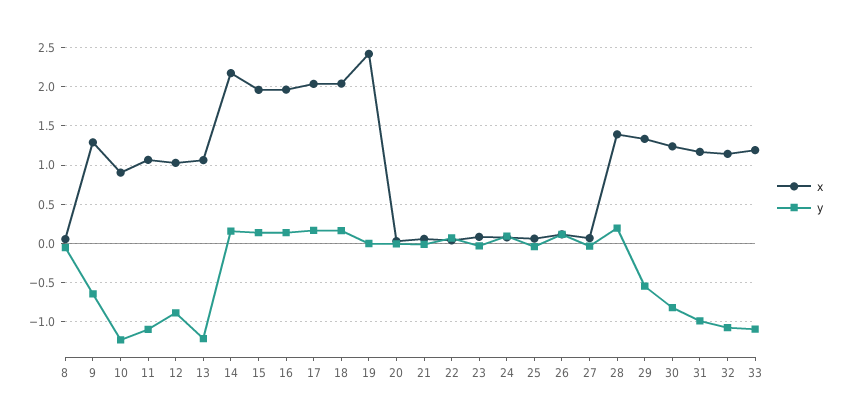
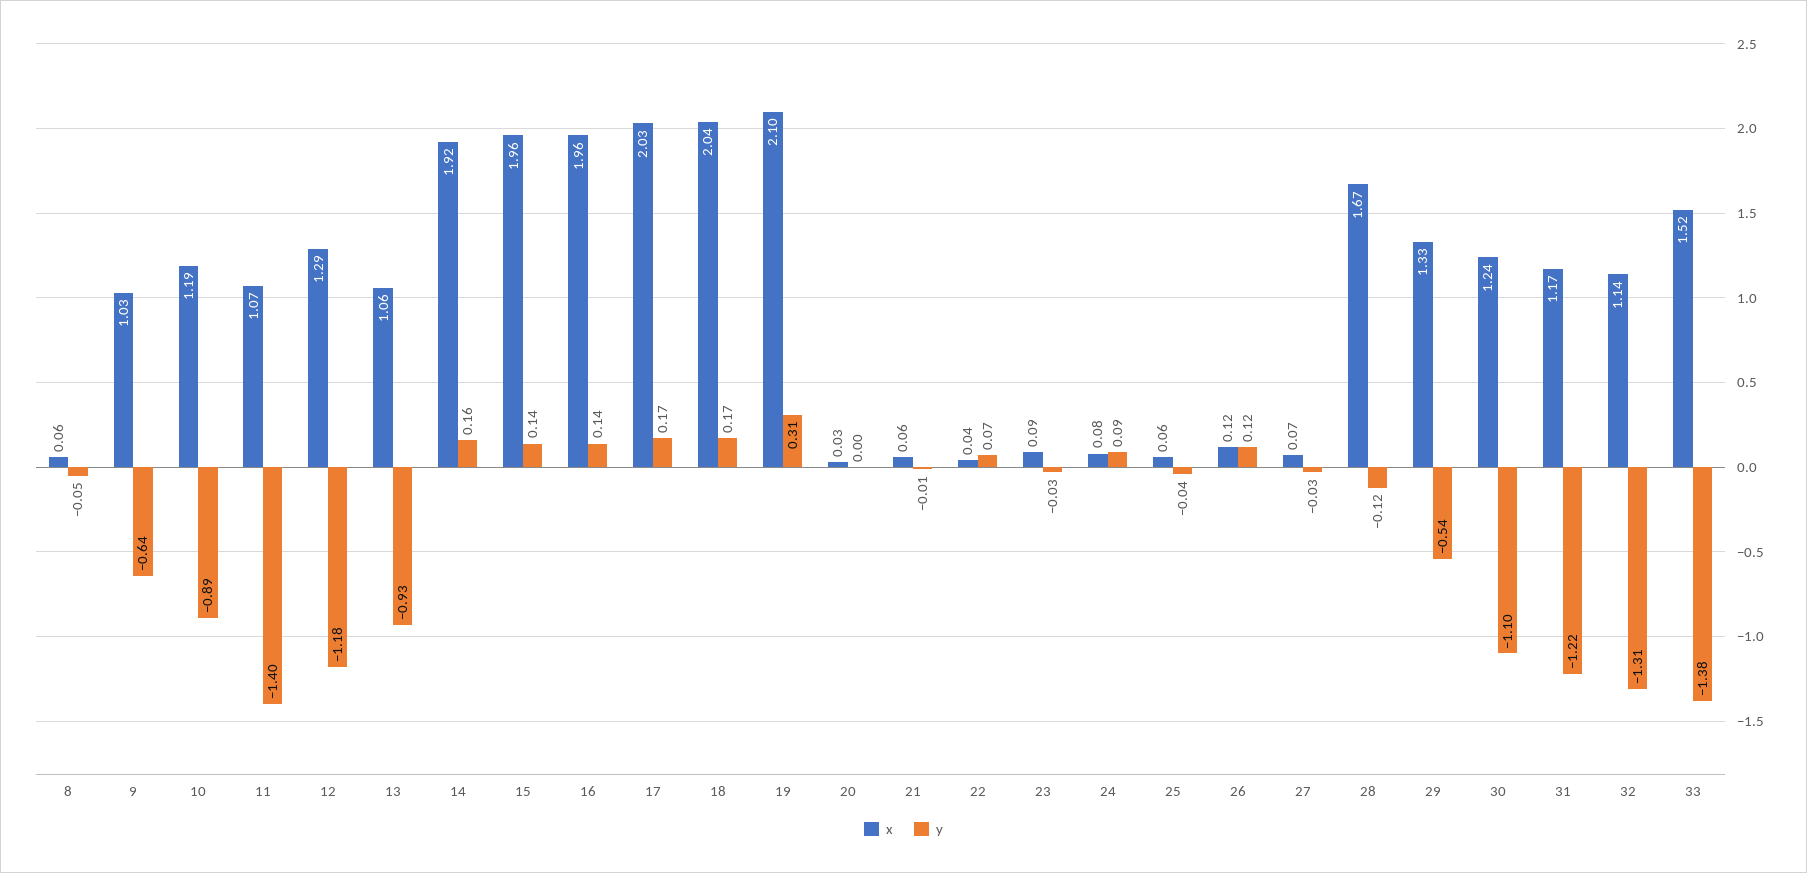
  {
    "x": {
      "8": 0.06,
-     "9": 1.3,
+     "9": 1.03,
-     "10": 0.9,
+     "10": 1.19,
      "11": 1.07,
-     "12": 1,
+     "12": 1.29,
      "13": 1.06,
-     "14": 2.2,
+     "14": 1.92,
      "15": 1.96,
      "16": 1.96,
      "17": 2.03,
      "18": 2.04,
-     "19": 2.4,
+     "19": 2.1,
      "20": 0.03,
      "21": 0.06,
      "22": 0.04,
      "23": 0.09,
      "24": 0.08,
      "25": 0.06,
      "26": 0.12,
      "27": 0.07,
-     "28": 1.4,
+     "28": 1.67,
      "29": 1.33,
      "30": 1.24,
      "31": 1.17,
      "32": 1.14,
-     "33": 1.2
+     "33": 1.52
    },
    "y": {
      "8": -0.05,
      "9": -0.64,
-     "10": -1.2,
+     "10": -0.89,
-     "11": -1.1,
+     "11": -1.4,
-     "12": -0.9,
+     "12": -1.18,
-     "13": -1.2,
+     "13": -0.93,
      "14": 0.16,
      "15": 0.14,
      "16": 0.14,
      "17": 0.17,
      "18": 0.17,
-     "19": 0,
+     "19": 0.31,
      "20": 0,
      "21": -0.01,
      "22": 0.07,
      "23": -0.03,
      "24": 0.09,
      "25": -0.04,
      "26": 0.12,
      "27": -0.03,
-     "28": 0.2,
+     "28": -0.12,
      "29": -0.54,
-     "30": -0.8,
+     "30": -1.1,
-     "31": -1,
+     "31": -1.22,
-     "32": -1.1,
+     "32": -1.31,
-     "33": -1.1
+     "33": -1.38
    }
  }

